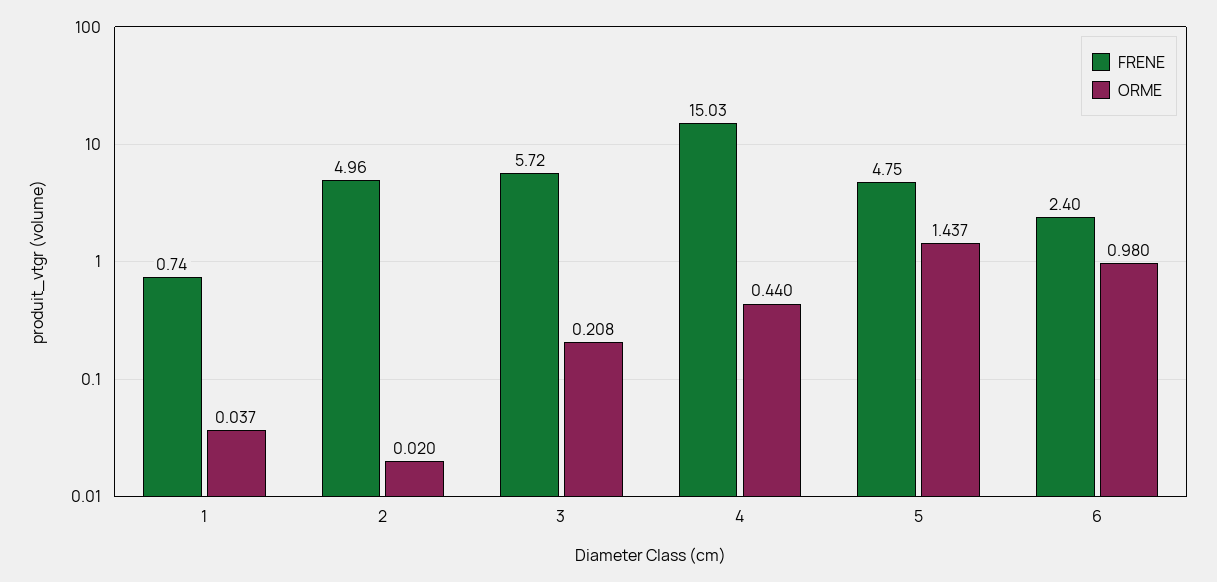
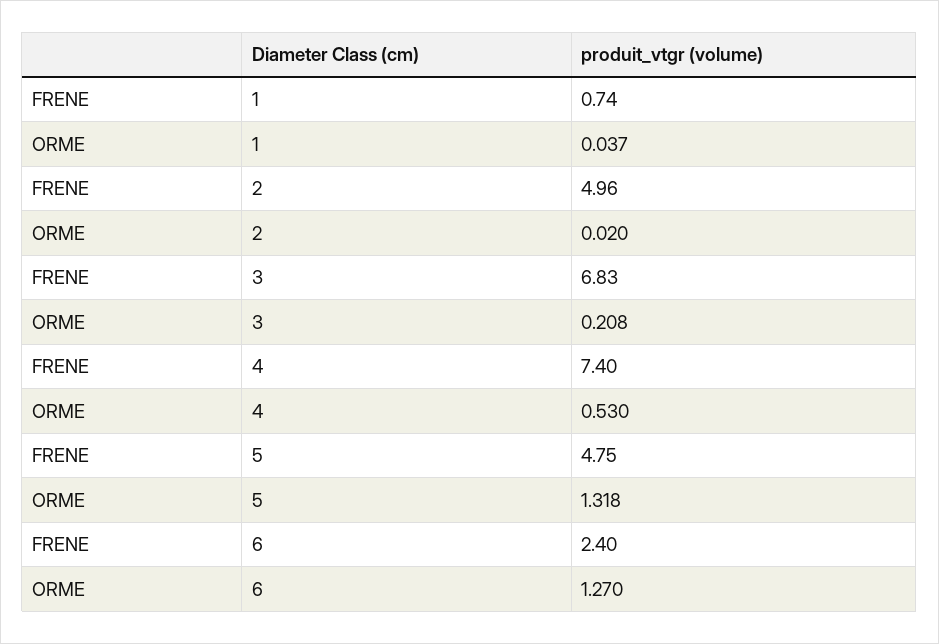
  {
    "FRENE": {
      "1": 0.74,
      "2": 4.96,
-     "3": 5.72,
+     "3": 6.83,
-     "4": 15.03,
+     "4": 7.4,
      "5": 4.75,
      "6": 2.4
    },
    "ORME": {
      "1": 0.037,
      "2": 0.02,
      "3": 0.208,
-     "4": 0.44,
+     "4": 0.53,
-     "5": 1.437,
+     "5": 1.318,
-     "6": 0.98
+     "6": 1.27
    }
  }

